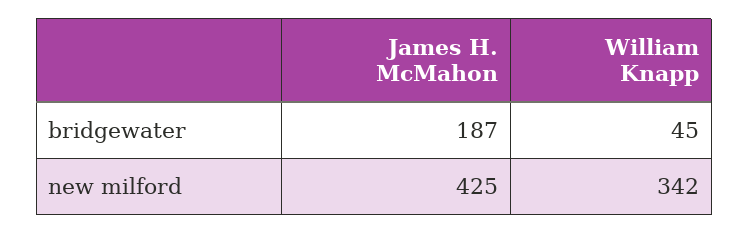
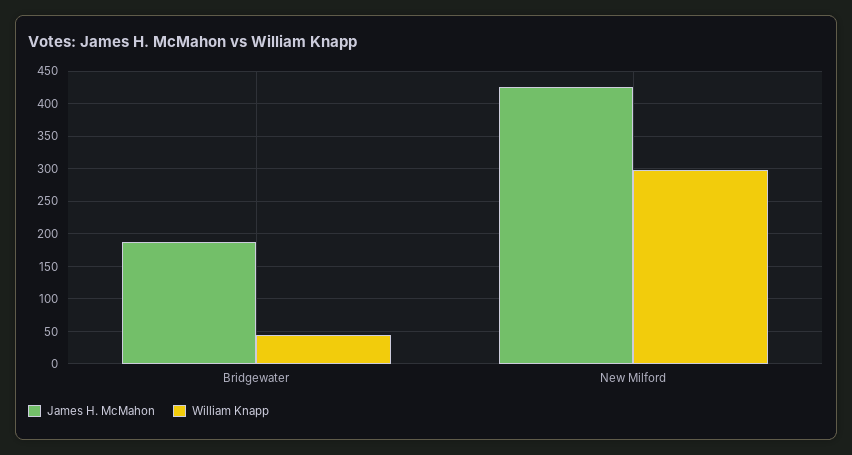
  {
    "James H. McMahon": {
      "bridgewater": 187,
      "new milford": 425
    },
    "William Knapp": {
      "bridgewater": 45,
-     "new milford": 342
+     "new milford": 300
    }
  }

